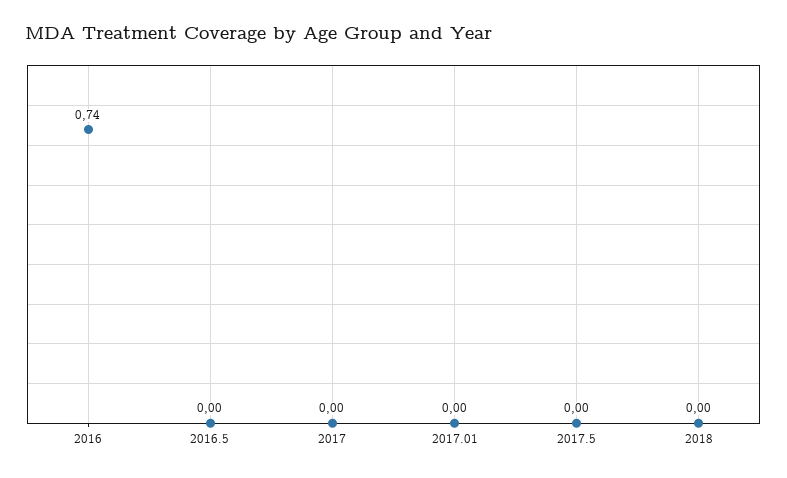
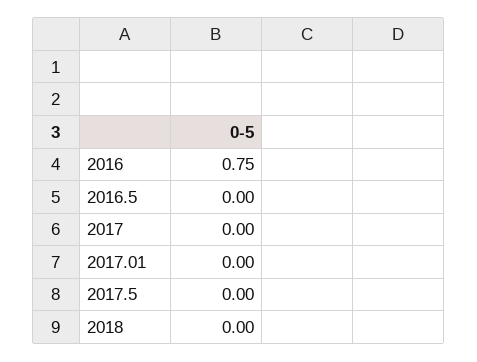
  {
-   "2016": 0.74,
+   "2016": 0.75,
    "2016.5": 0,
    "2017": 0,
    "2017.01": 0,
    "2017.5": 0,
    "2018": 0
  }

